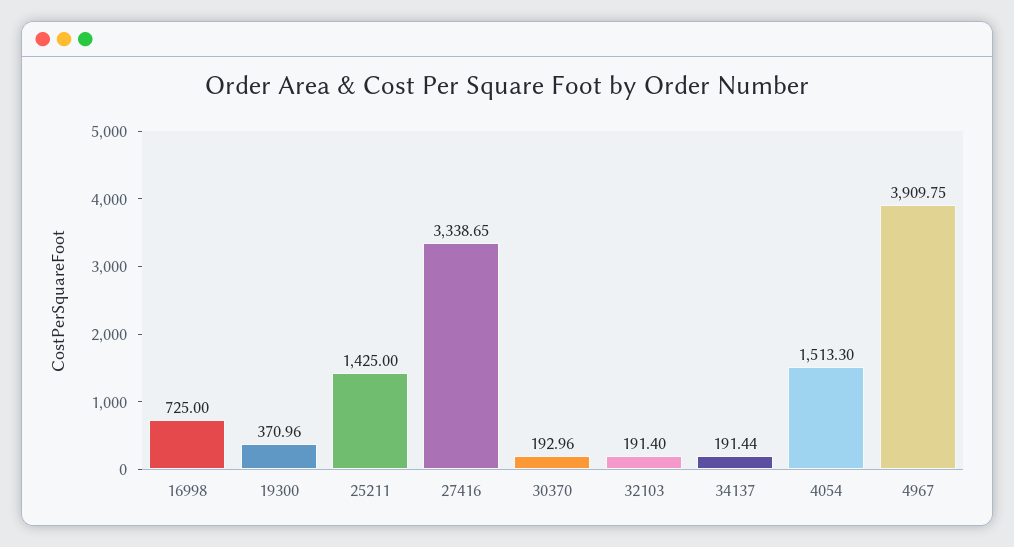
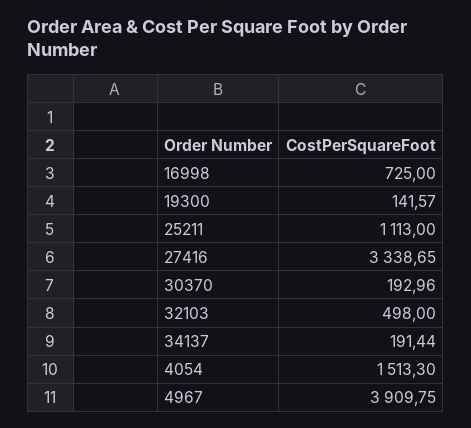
  {
    "16998": 725,
-   "19300": 370.96,
+   "19300": 141.57,
-   "25211": 1425,
+   "25211": 1113,
    "27416": 3338.65,
    "30370": 192.96,
-   "32103": 191.4,
+   "32103": 498,
    "34137": 191.44,
    "4054": 1513.3,
    "4967": 3909.75
  }

